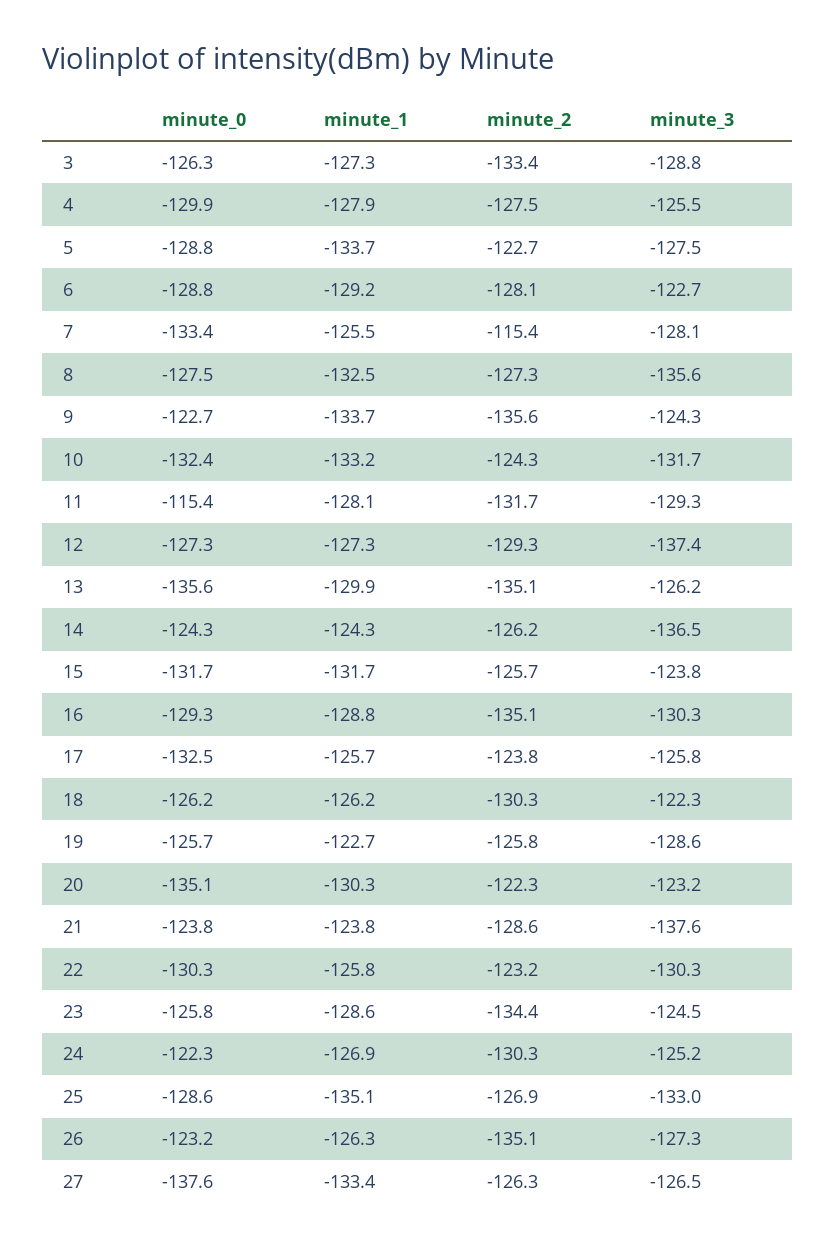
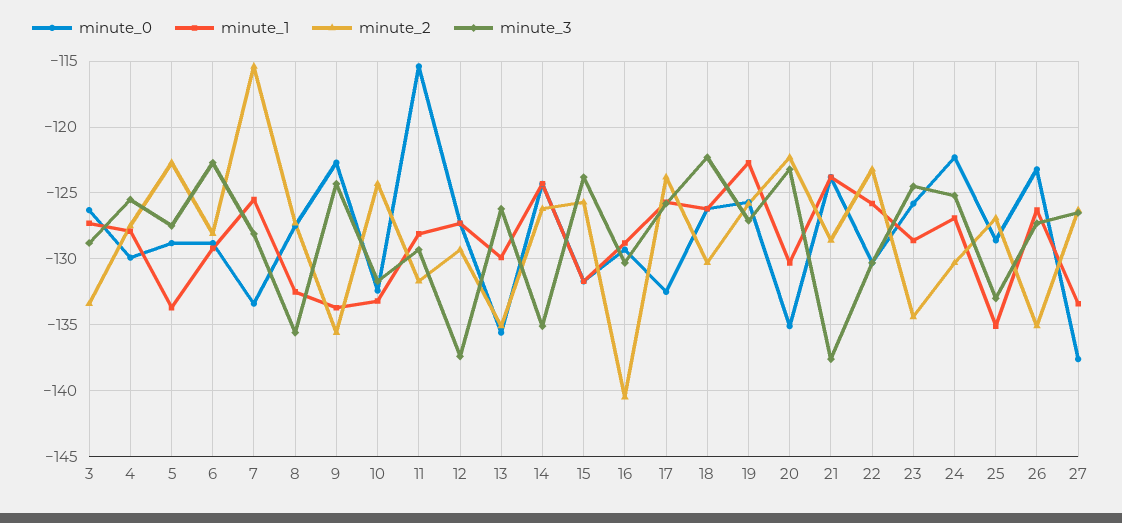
  {
    "minute_0": {
      "3": -126.3,
      "4": -129.9,
      "5": -128.8,
      "6": -128.8,
      "7": -133.4,
      "8": -127.5,
      "9": -122.7,
      "10": -132.4,
      "11": -115.4,
      "12": -127.3,
      "13": -135.6,
      "14": -124.3,
      "15": -131.7,
      "16": -129.3,
      "17": -132.5,
      "18": -126.2,
      "19": -125.7,
      "20": -135.1,
      "21": -123.8,
      "22": -130.3,
      "23": -125.8,
      "24": -122.3,
      "25": -128.6,
      "26": -123.2,
      "27": -137.6
    },
    "minute_1": {
      "3": -127.3,
      "4": -127.9,
      "5": -133.7,
      "6": -129.2,
      "7": -125.5,
      "8": -132.5,
      "9": -133.7,
      "10": -133.2,
      "11": -128.1,
      "12": -127.3,
      "13": -129.9,
      "14": -124.3,
      "15": -131.7,
      "16": -128.8,
      "17": -125.7,
      "18": -126.2,
      "19": -122.7,
      "20": -130.3,
      "21": -123.8,
      "22": -125.8,
      "23": -128.6,
      "24": -126.9,
      "25": -135.1,
      "26": -126.3,
      "27": -133.4
    },
    "minute_2": {
      "3": -133.4,
      "4": -127.5,
      "5": -122.7,
      "6": -128.1,
      "7": -115.4,
      "8": -127.3,
      "9": -135.6,
      "10": -124.3,
      "11": -131.7,
      "12": -129.3,
      "13": -135.1,
      "14": -126.2,
      "15": -125.7,
-     "16": -135.1,
+     "16": -140.5,
      "17": -123.8,
      "18": -130.3,
      "19": -125.8,
      "20": -122.3,
      "21": -128.6,
      "22": -123.2,
      "23": -134.4,
      "24": -130.3,
      "25": -126.9,
      "26": -135.1,
      "27": -126.3
    },
    "minute_3": {
      "3": -128.8,
      "4": -125.5,
      "5": -127.5,
      "6": -122.7,
      "7": -128.1,
      "8": -135.6,
      "9": -124.3,
      "10": -131.7,
      "11": -129.3,
      "12": -137.4,
      "13": -126.2,
-     "14": -136.5,
+     "14": -135,
      "15": -123.8,
      "16": -130.3,
      "17": -125.8,
      "18": -122.3,
-     "19": -128.6,
+     "19": -127,
      "20": -123.2,
      "21": -137.6,
      "22": -130.3,
      "23": -124.5,
      "24": -125.2,
      "25": -133,
      "26": -127.3,
      "27": -126.5
    }
  }

